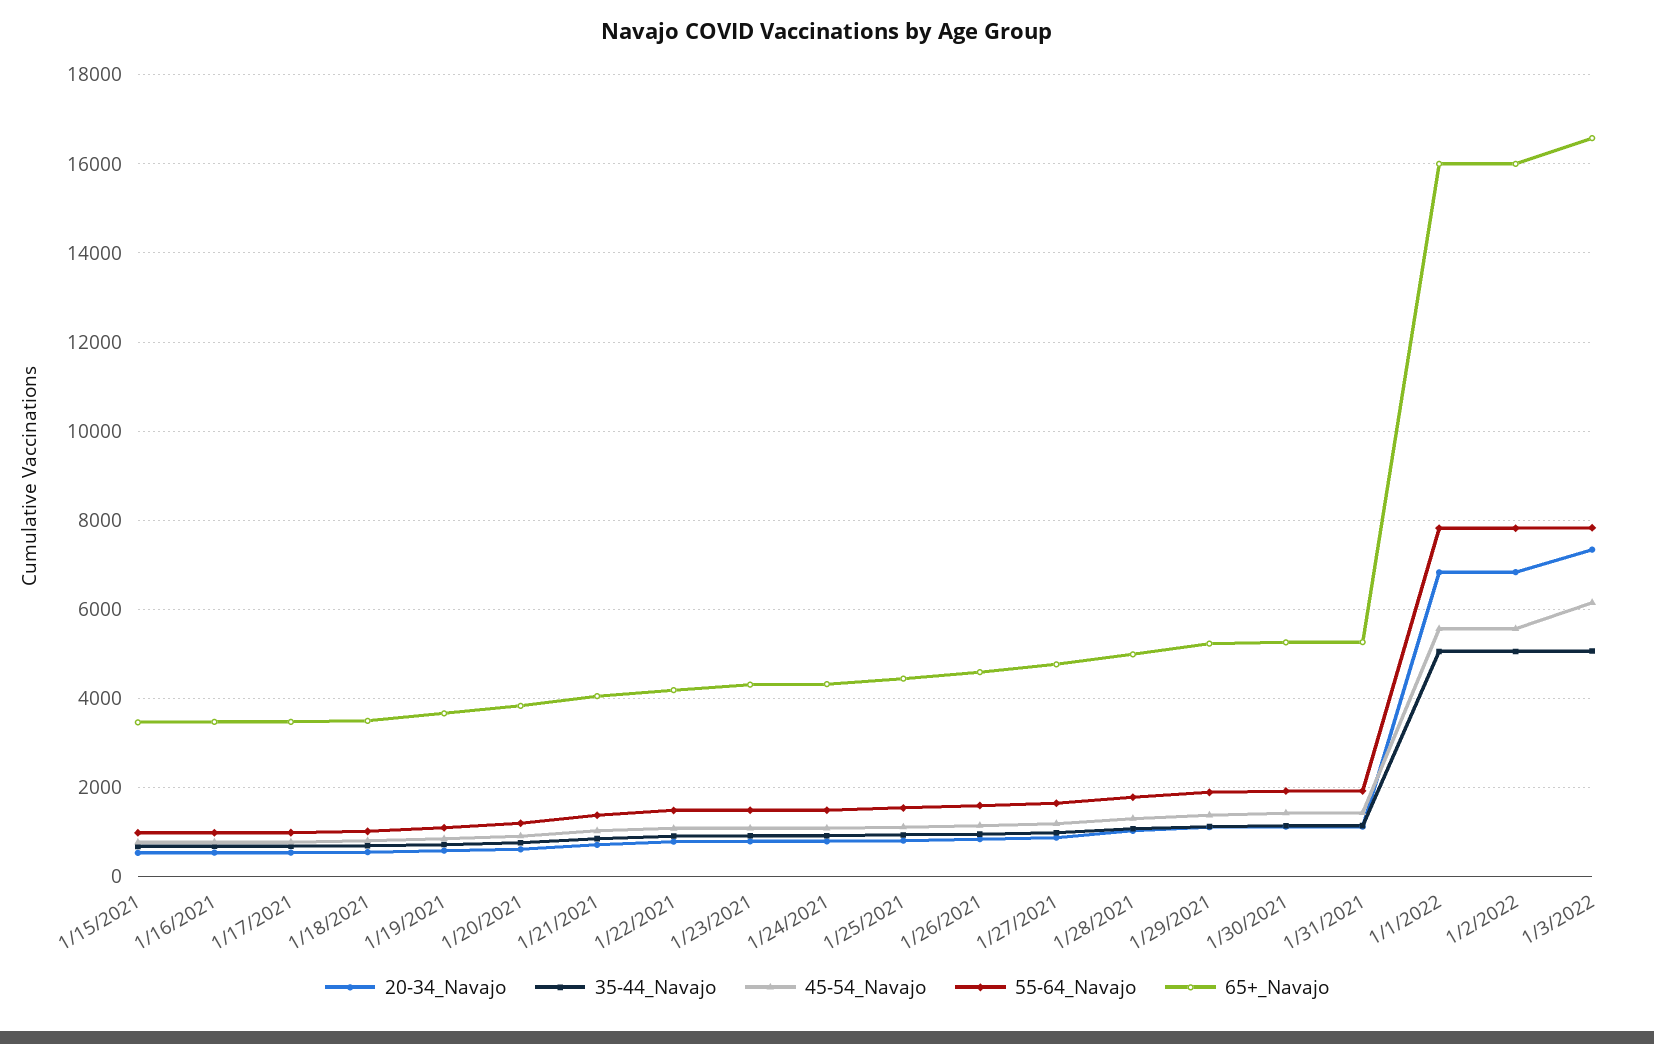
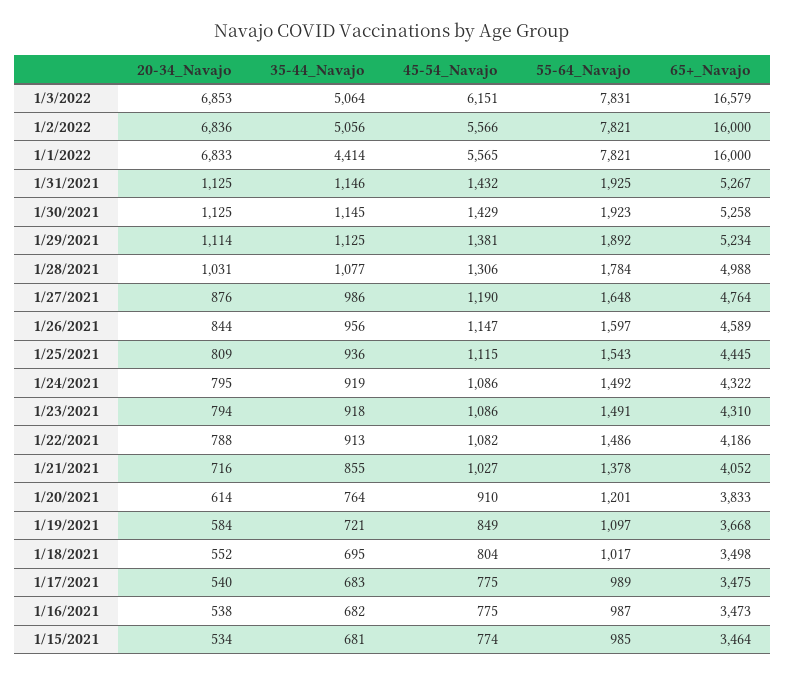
  {
    "20-34_Navajo": {
      "1/15/2021": 534,
      "1/16/2021": 538,
      "1/17/2021": 540,
      "1/18/2021": 552,
      "1/19/2021": 584,
      "1/20/2021": 614,
      "1/21/2021": 716,
      "1/22/2021": 788,
      "1/23/2021": 794,
      "1/24/2021": 795,
      "1/25/2021": 809,
      "1/26/2021": 844,
      "1/27/2021": 876,
      "1/28/2021": 1031,
      "1/29/2021": 1114,
      "1/30/2021": 1125,
      "1/31/2021": 1125,
      "1/1/2022": 6833,
      "1/2/2022": 6836,
-     "1/3/2022": 7400
+     "1/3/2022": 6853
    },
    "35-44_Navajo": {
      "1/15/2021": 681,
      "1/16/2021": 682,
      "1/17/2021": 683,
      "1/18/2021": 695,
      "1/19/2021": 721,
      "1/20/2021": 764,
      "1/21/2021": 855,
      "1/22/2021": 913,
      "1/23/2021": 918,
      "1/24/2021": 919,
      "1/25/2021": 936,
      "1/26/2021": 956,
      "1/27/2021": 986,
      "1/28/2021": 1077,
      "1/29/2021": 1125,
      "1/30/2021": 1145,
      "1/31/2021": 1146,
-     "1/1/2022": 5000,
+     "1/1/2022": 4414,
      "1/2/2022": 5056,
      "1/3/2022": 5064
    },
    "45-54_Navajo": {
      "1/15/2021": 774,
      "1/16/2021": 775,
      "1/17/2021": 775,
      "1/18/2021": 804,
      "1/19/2021": 849,
      "1/20/2021": 910,
      "1/21/2021": 1027,
      "1/22/2021": 1082,
      "1/23/2021": 1086,
      "1/24/2021": 1086,
      "1/25/2021": 1115,
      "1/26/2021": 1147,
      "1/27/2021": 1190,
      "1/28/2021": 1306,
      "1/29/2021": 1381,
      "1/30/2021": 1429,
      "1/31/2021": 1432,
      "1/1/2022": 5565,
      "1/2/2022": 5566,
      "1/3/2022": 6151
    },
    "55-64_Navajo": {
      "1/15/2021": 985,
      "1/16/2021": 987,
      "1/17/2021": 989,
      "1/18/2021": 1017,
      "1/19/2021": 1097,
      "1/20/2021": 1201,
      "1/21/2021": 1378,
      "1/22/2021": 1486,
      "1/23/2021": 1491,
      "1/24/2021": 1492,
      "1/25/2021": 1543,
      "1/26/2021": 1597,
      "1/27/2021": 1648,
      "1/28/2021": 1784,
      "1/29/2021": 1892,
      "1/30/2021": 1923,
      "1/31/2021": 1925,
      "1/1/2022": 7821,
      "1/2/2022": 7821,
      "1/3/2022": 7831
    },
    "65+_Navajo": {
      "1/15/2021": 3464,
      "1/16/2021": 3473,
      "1/17/2021": 3475,
      "1/18/2021": 3498,
      "1/19/2021": 3668,
      "1/20/2021": 3833,
      "1/21/2021": 4052,
      "1/22/2021": 4186,
      "1/23/2021": 4310,
      "1/24/2021": 4322,
      "1/25/2021": 4445,
      "1/26/2021": 4589,
      "1/27/2021": 4764,
      "1/28/2021": 4988,
      "1/29/2021": 5234,
      "1/30/2021": 5258,
      "1/31/2021": 5267,
      "1/1/2022": 16000,
      "1/2/2022": 16000,
      "1/3/2022": 16579
    }
  }

